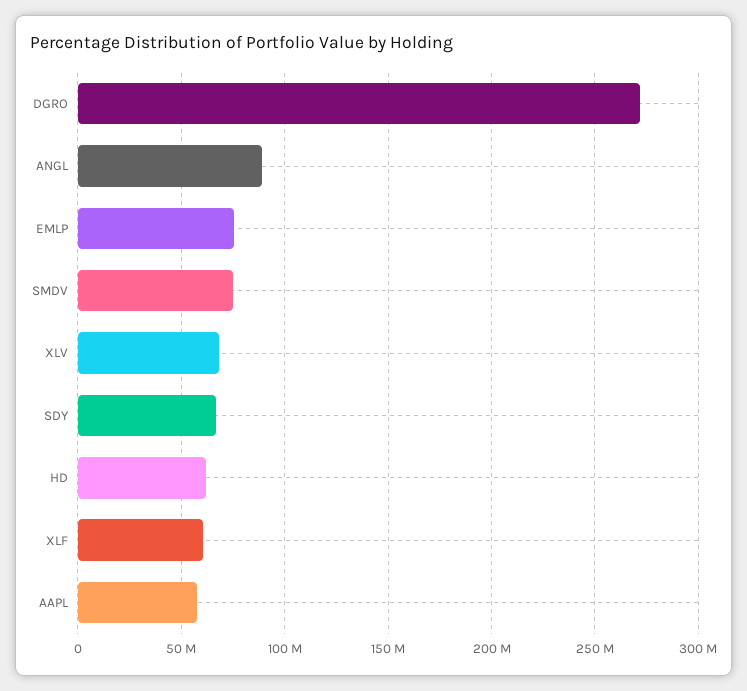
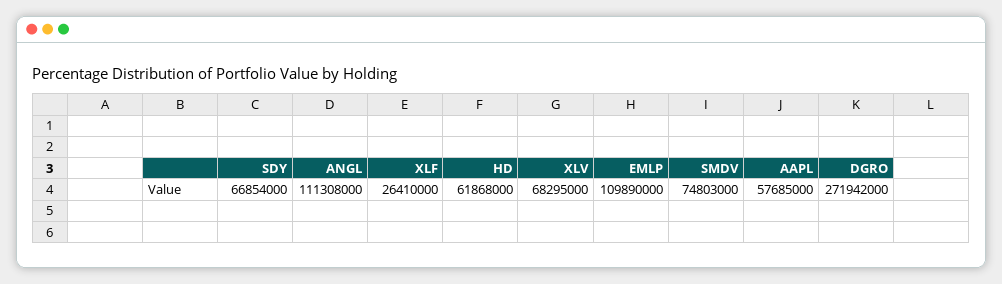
  {
    "DGRO": 271942000,
-   "ANGL": 90000000,
+   "ANGL": 111308000,
-   "EMLP": 75000000,
+   "EMLP": 109890000,
    "SMDV": 74803000,
    "XLV": 68295000,
    "SDY": 66854000,
    "HD": 61868000,
-   "XLF": 60000000,
+   "XLF": 26410000,
    "AAPL": 57685000
  }

